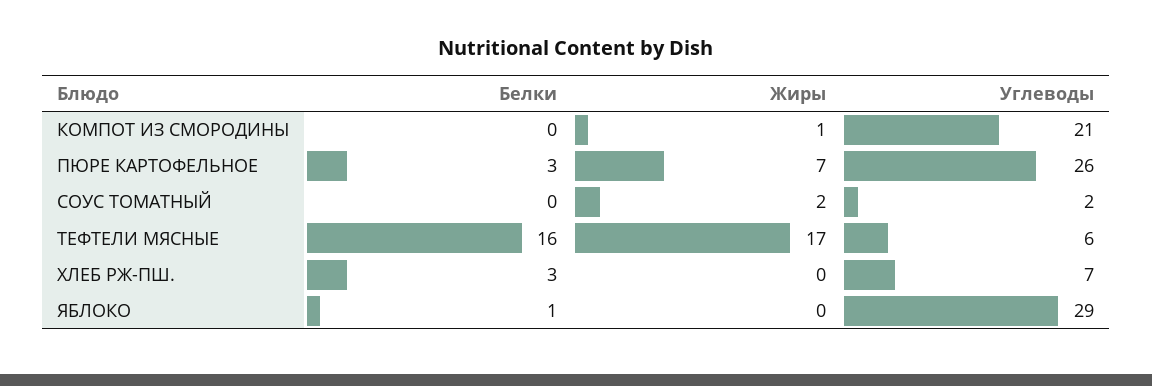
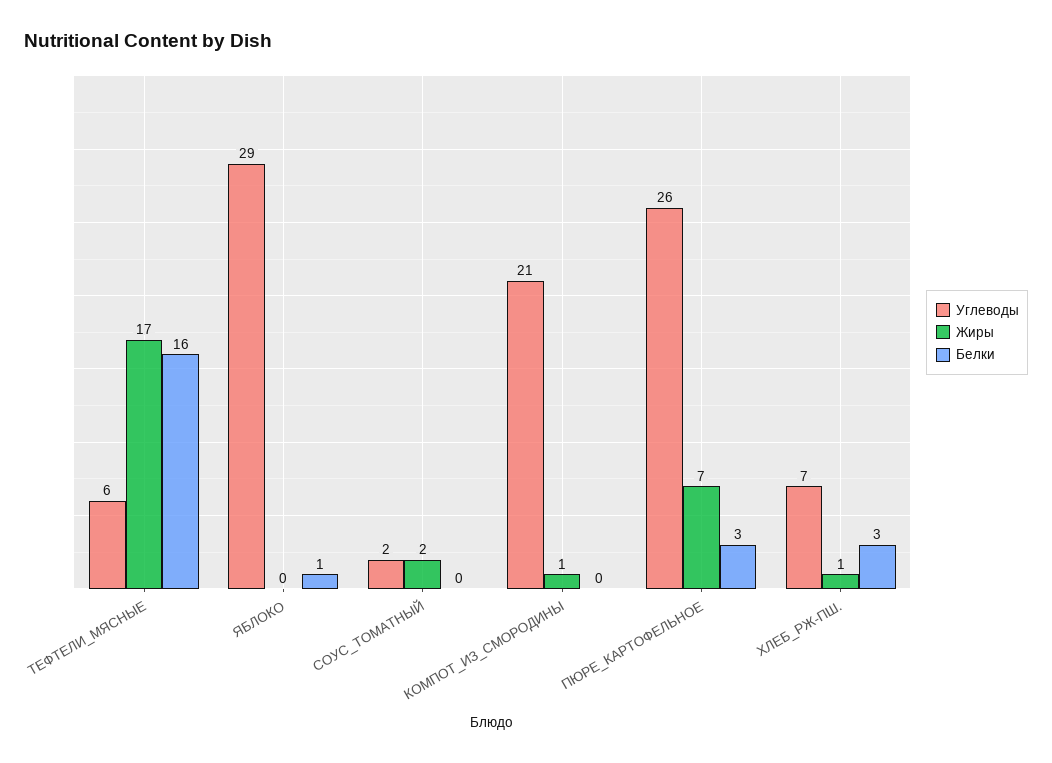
  {
    "Белки": {
      "КОМПОТ ИЗ СМОРОДИНЫ": 0,
      "ПЮРЕ КАРТОФЕЛЬНОЕ": 3,
      "СОУС ТОМАТНЫЙ": 0,
      "ТЕФТЕЛИ МЯСНЫЕ": 16,
      "ХЛЕБ РЖ-ПШ.": 3,
      "ЯБЛОКО": 1
    },
    "Жиры": {
      "КОМПОТ ИЗ СМОРОДИНЫ": 1,
      "ПЮРЕ КАРТОФЕЛЬНОЕ": 7,
      "СОУС ТОМАТНЫЙ": 2,
      "ТЕФТЕЛИ МЯСНЫЕ": 17,
-     "ХЛЕБ РЖ-ПШ.": 0,
+     "ХЛЕБ РЖ-ПШ.": 1,
      "ЯБЛОКО": 0
    },
    "Углеводы": {
      "КОМПОТ ИЗ СМОРОДИНЫ": 21,
      "ПЮРЕ КАРТОФЕЛЬНОЕ": 26,
      "СОУС ТОМАТНЫЙ": 2,
      "ТЕФТЕЛИ МЯСНЫЕ": 6,
      "ХЛЕБ РЖ-ПШ.": 7,
      "ЯБЛОКО": 29
    }
  }

